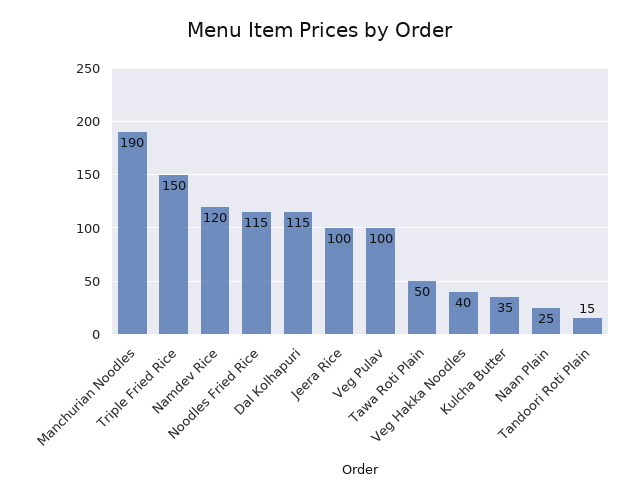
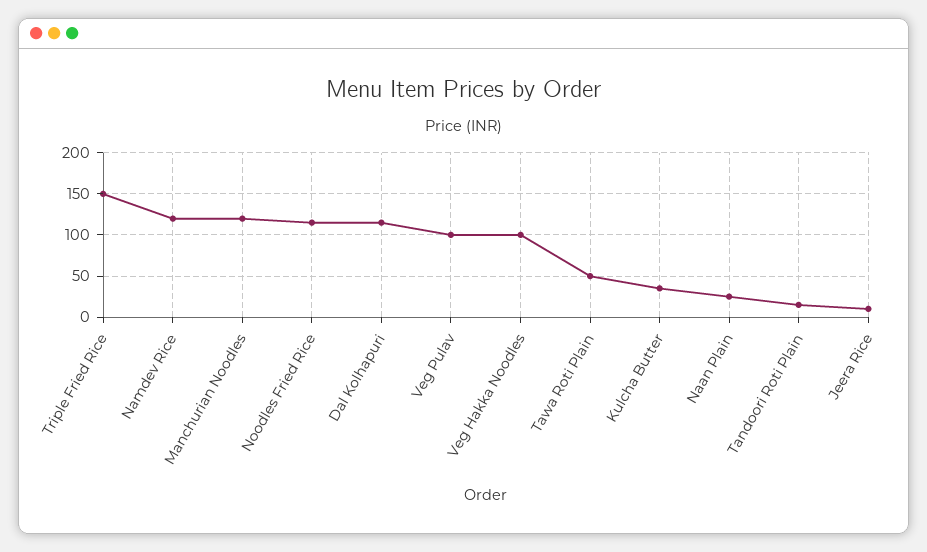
  {
-   "Manchurian Noodles": 190,
+   "Manchurian Noodles": 120,
    "Triple Fried Rice": 150,
    "Namdev Rice": 120,
    "Noodles Fried Rice": 115,
    "Dal Kolhapuri": 115,
-   "Jeera Rice": 100,
+   "Jeera Rice": 10,
    "Veg Pulav": 100,
    "Tawa Roti Plain": 50,
-   "Veg Hakka Noodles": 40,
+   "Veg Hakka Noodles": 100,
    "Kulcha Butter": 35,
    "Naan Plain": 25,
    "Tandoori Roti Plain": 15
  }

